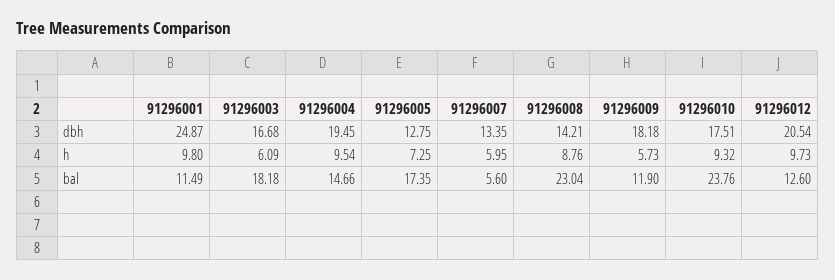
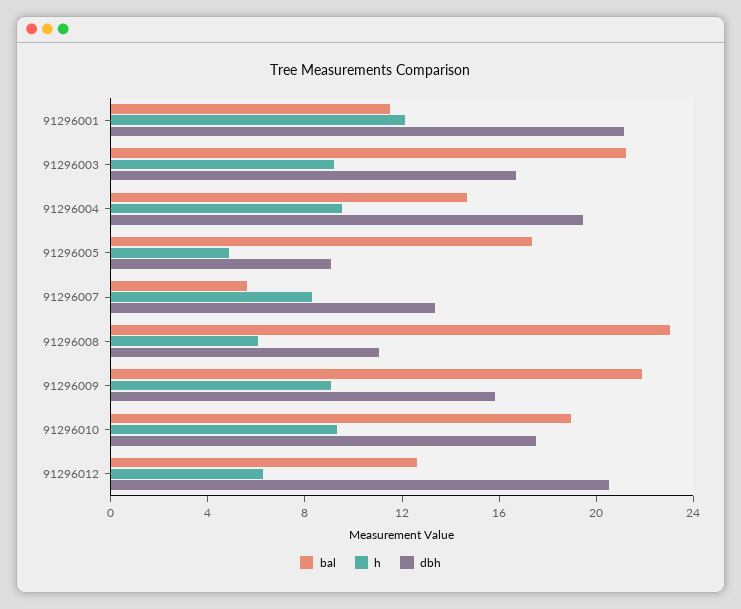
  {
    "dbh": {
-     "91296001": 24.87,
+     "91296001": 21,
      "91296003": 16.68,
      "91296004": 19.45,
-     "91296005": 12.75,
+     "91296005": 9,
      "91296007": 13.35,
-     "91296008": 14.21,
+     "91296008": 11,
-     "91296009": 18.18,
+     "91296009": 16,
      "91296010": 17.51,
      "91296012": 20.54
    },
    "h": {
-     "91296001": 9.8,
+     "91296001": 12,
-     "91296003": 6.09,
+     "91296003": 9,
      "91296004": 9.54,
-     "91296005": 7.25,
+     "91296005": 5,
-     "91296007": 5.95,
+     "91296007": 8,
-     "91296008": 8.76,
+     "91296008": 6,
-     "91296009": 5.73,
+     "91296009": 9,
      "91296010": 9.32,
-     "91296012": 9.73
+     "91296012": 6
    },
    "bal": {
      "91296001": 11.49,
-     "91296003": 18.18,
+     "91296003": 21,
      "91296004": 14.66,
      "91296005": 17.35,
      "91296007": 5.6,
      "91296008": 23.04,
-     "91296009": 11.9,
+     "91296009": 22,
-     "91296010": 23.76,
+     "91296010": 19,
      "91296012": 12.6
    }
  }

